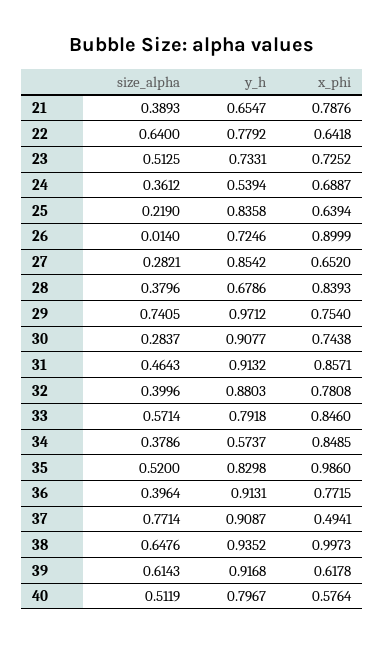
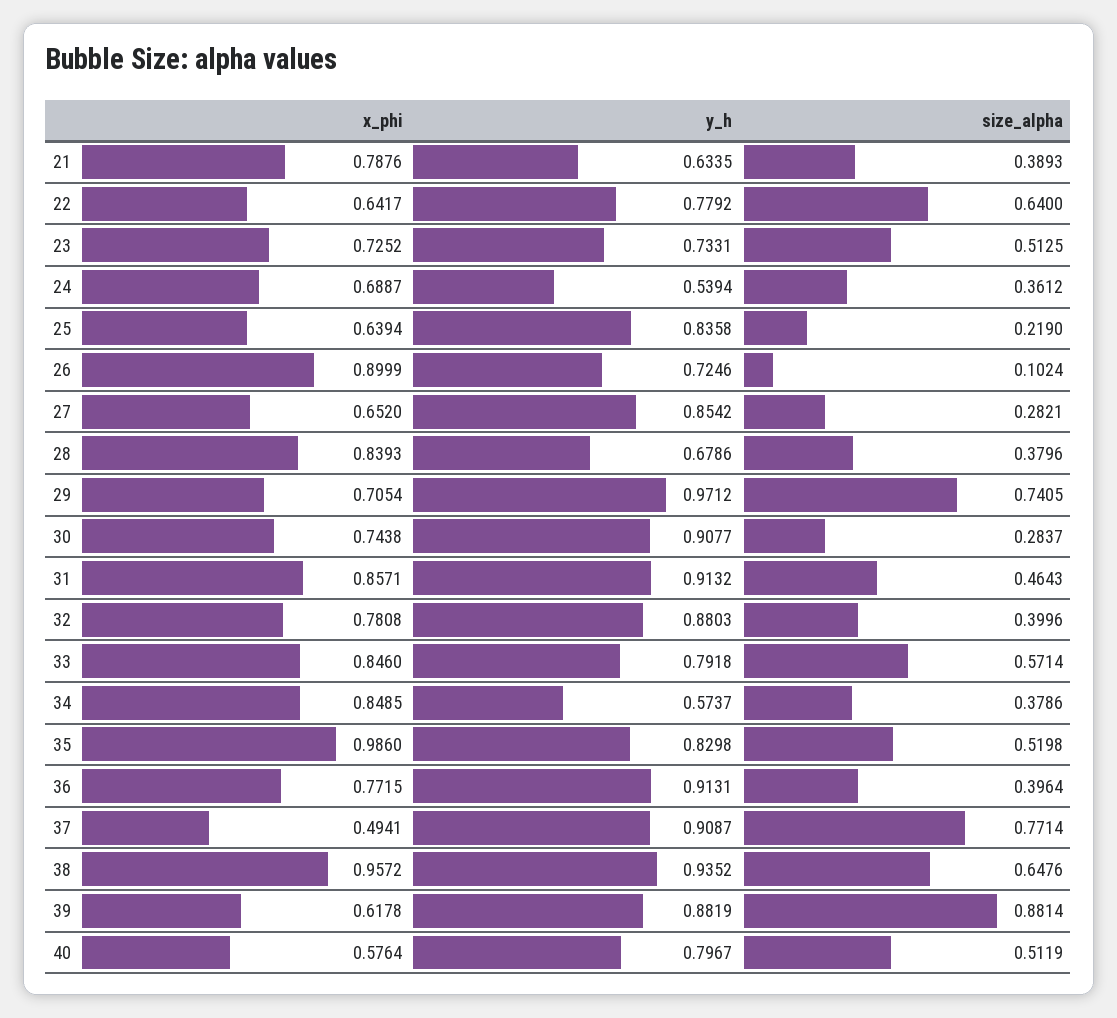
  {
    "size_alpha": {
      "21": 0.3893,
      "22": 0.64,
      "23": 0.5125,
      "24": 0.3612,
      "25": 0.219,
-     "26": 0.014,
+     "26": 0.1024,
      "27": 0.2821,
      "28": 0.3796,
      "29": 0.7405,
      "30": 0.2837,
      "31": 0.4643,
      "32": 0.3996,
      "33": 0.5714,
      "34": 0.3786,
-     "35": 0.52,
+     "35": 0.5198,
      "36": 0.3964,
      "37": 0.7714,
      "38": 0.6476,
-     "39": 0.6143,
+     "39": 0.8814,
      "40": 0.5119
    },
    "y_h": {
-     "21": 0.6547,
+     "21": 0.6335,
      "22": 0.7792,
      "23": 0.7331,
      "24": 0.5394,
      "25": 0.8358,
      "26": 0.7246,
      "27": 0.8542,
      "28": 0.6786,
      "29": 0.9712,
      "30": 0.9077,
      "31": 0.9132,
      "32": 0.8803,
      "33": 0.7918,
      "34": 0.5737,
      "35": 0.8298,
      "36": 0.9131,
      "37": 0.9087,
      "38": 0.9352,
-     "39": 0.9168,
+     "39": 0.8819,
      "40": 0.7967
    },
    "x_phi": {
      "21": 0.7876,
-     "22": 0.6418,
+     "22": 0.6417,
      "23": 0.7252,
      "24": 0.6887,
      "25": 0.6394,
      "26": 0.8999,
      "27": 0.652,
      "28": 0.8393,
-     "29": 0.754,
+     "29": 0.7054,
      "30": 0.7438,
      "31": 0.8571,
      "32": 0.7808,
      "33": 0.846,
      "34": 0.8485,
      "35": 0.986,
      "36": 0.7715,
      "37": 0.4941,
-     "38": 0.9973,
+     "38": 0.9572,
      "39": 0.6178,
      "40": 0.5764
    }
  }

